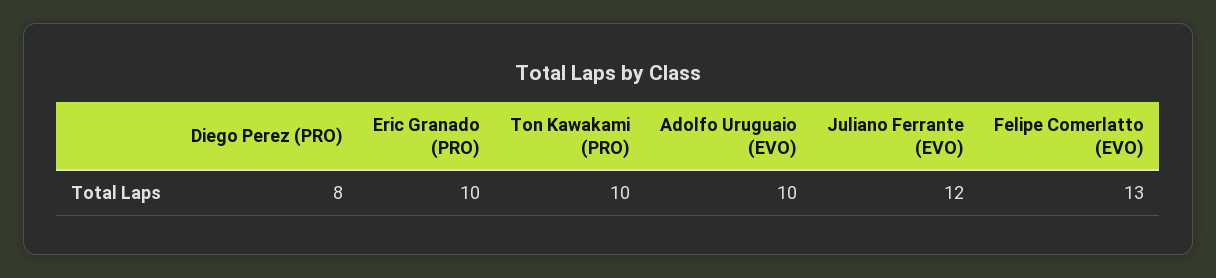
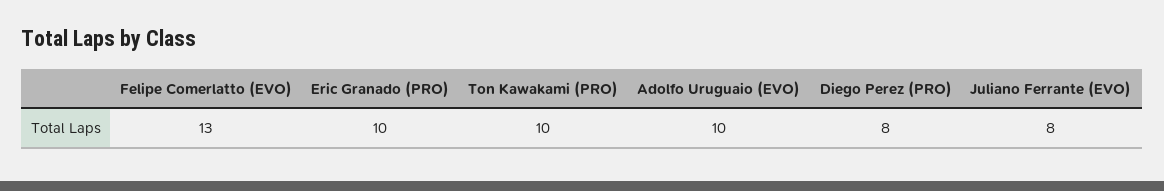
  {
    "Diego Perez (PRO)": 8,
    "Eric Granado (PRO)": 10,
    "Ton Kawakami (PRO)": 10,
    "Adolfo Uruguaio (EVO)": 10,
-   "Juliano Ferrante (EVO)": 12,
+   "Juliano Ferrante (EVO)": 8,
    "Felipe Comerlatto (EVO)": 13
  }

